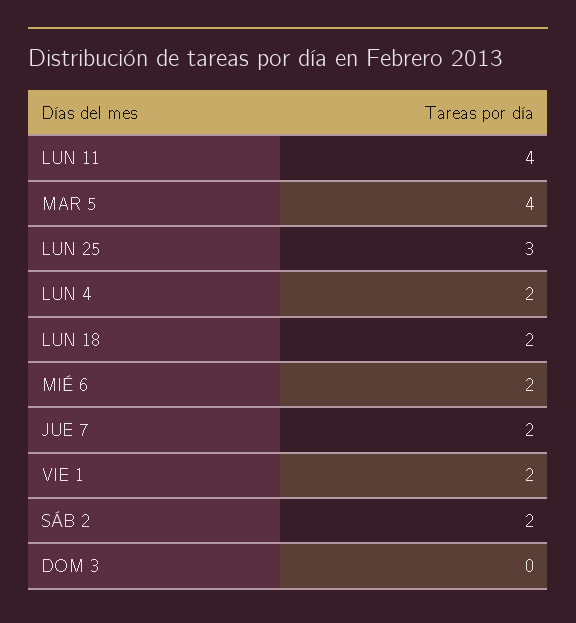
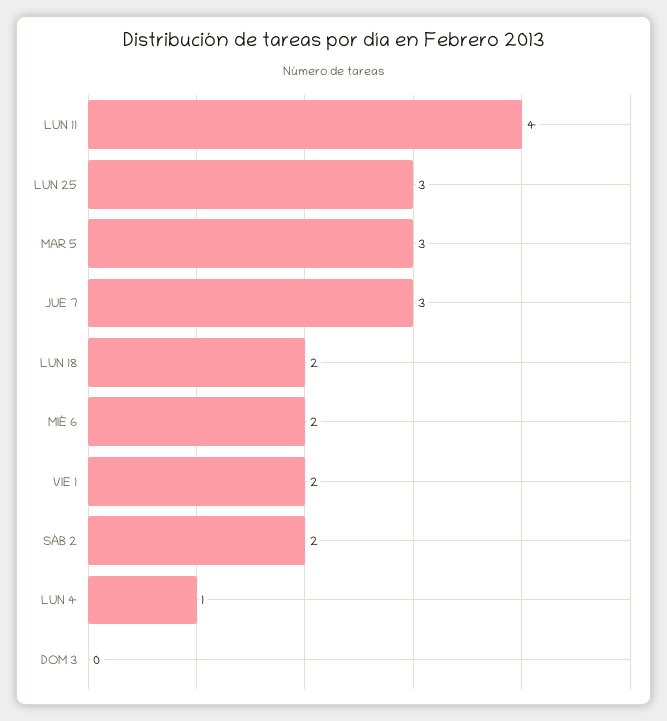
  {
    "LUN 11": 4,
-   "MAR 5": 4,
+   "MAR 5": 3,
    "LUN 25": 3,
-   "LUN 4": 2,
+   "LUN 4": 1,
    "LUN 18": 2,
    "MIÉ 6": 2,
-   "JUE 7": 2,
+   "JUE 7": 3,
    "VIE 1": 2,
    "SÁB 2": 2,
    "DOM 3": 0
  }

